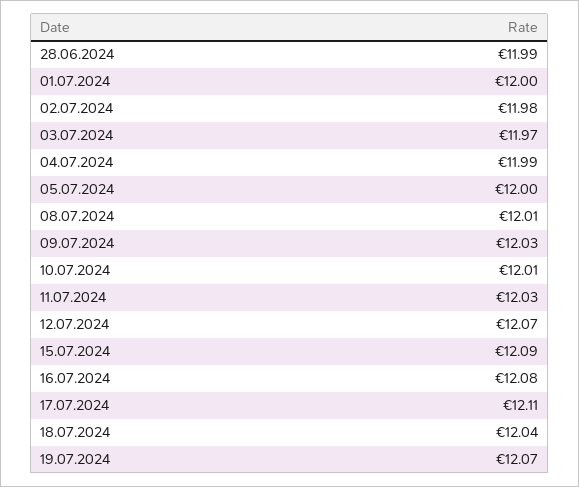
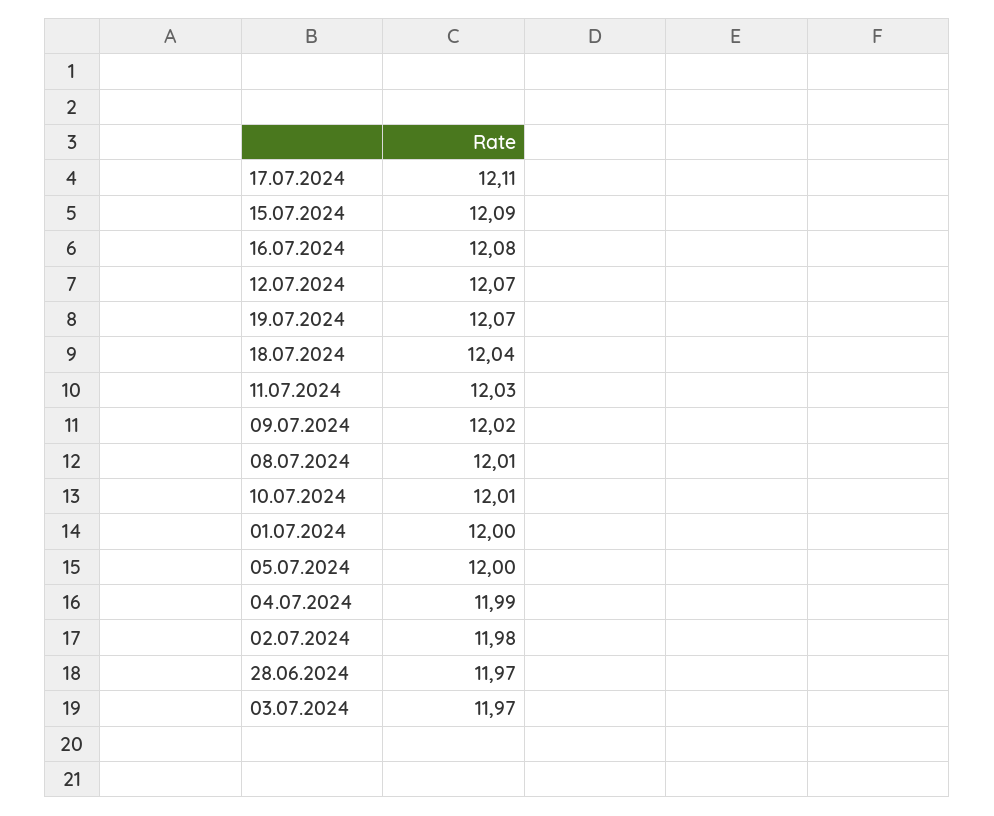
  {
-   "28.06.2024": 11.99,
+   "28.06.2024": 11.97,
    "01.07.2024": 12,
    "02.07.2024": 11.98,
    "03.07.2024": 11.97,
    "04.07.2024": 11.99,
    "05.07.2024": 12,
    "08.07.2024": 12.01,
-   "09.07.2024": 12.03,
+   "09.07.2024": 12.02,
    "10.07.2024": 12.01,
    "11.07.2024": 12.03,
    "12.07.2024": 12.07,
    "15.07.2024": 12.09,
    "16.07.2024": 12.08,
    "17.07.2024": 12.11,
    "18.07.2024": 12.04,
    "19.07.2024": 12.07
  }

